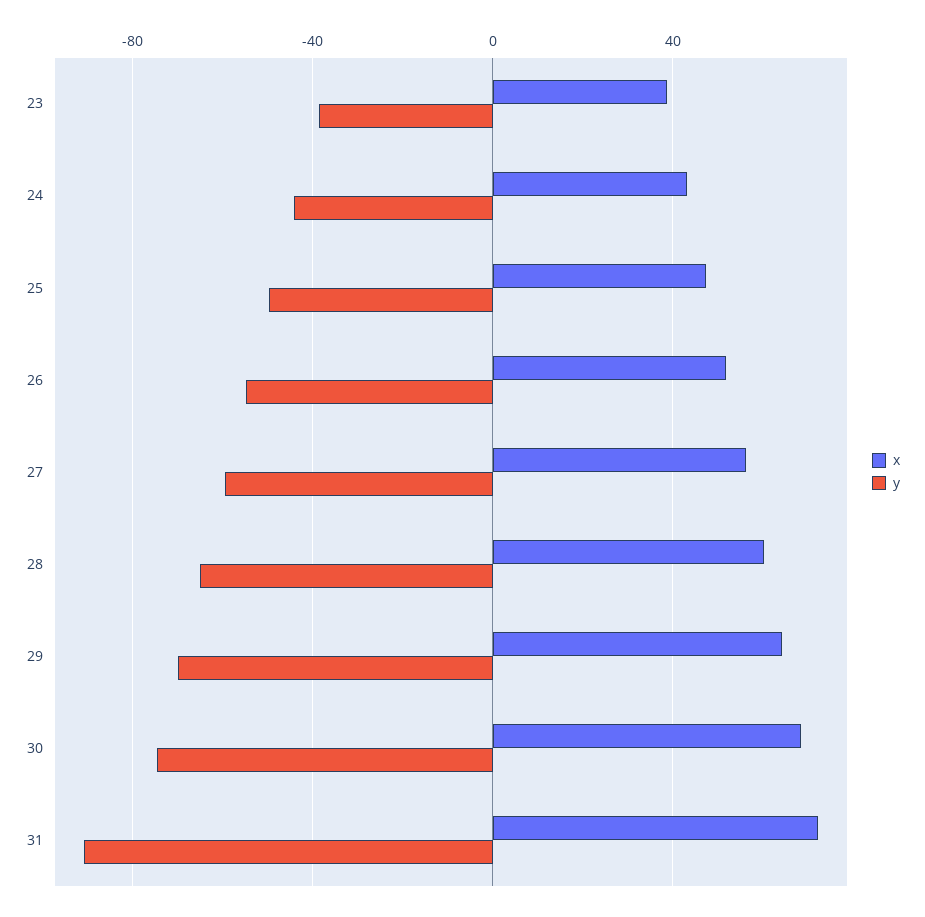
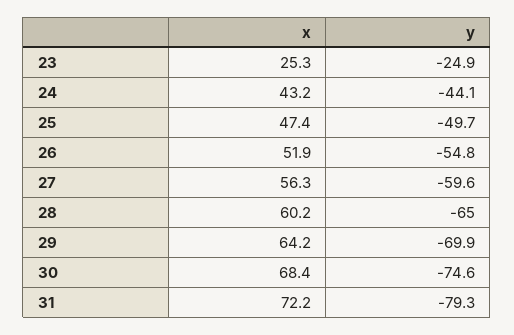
  {
    "x": {
-     "23": 40,
+     "23": 25.3,
      "24": 43.2,
      "25": 47.4,
      "26": 51.9,
      "27": 56.3,
      "28": 60.2,
      "29": 64.2,
      "30": 68.4,
      "31": 72.2
    },
    "y": {
-     "23": -40,
+     "23": -24.9,
      "24": -44.1,
      "25": -49.7,
      "26": -54.8,
      "27": -59.6,
      "28": -65,
      "29": -69.9,
      "30": -74.6,
-     "31": -90
+     "31": -79.3
    }
  }

